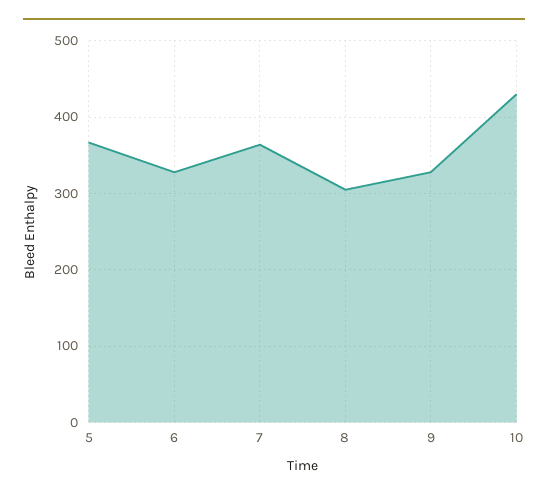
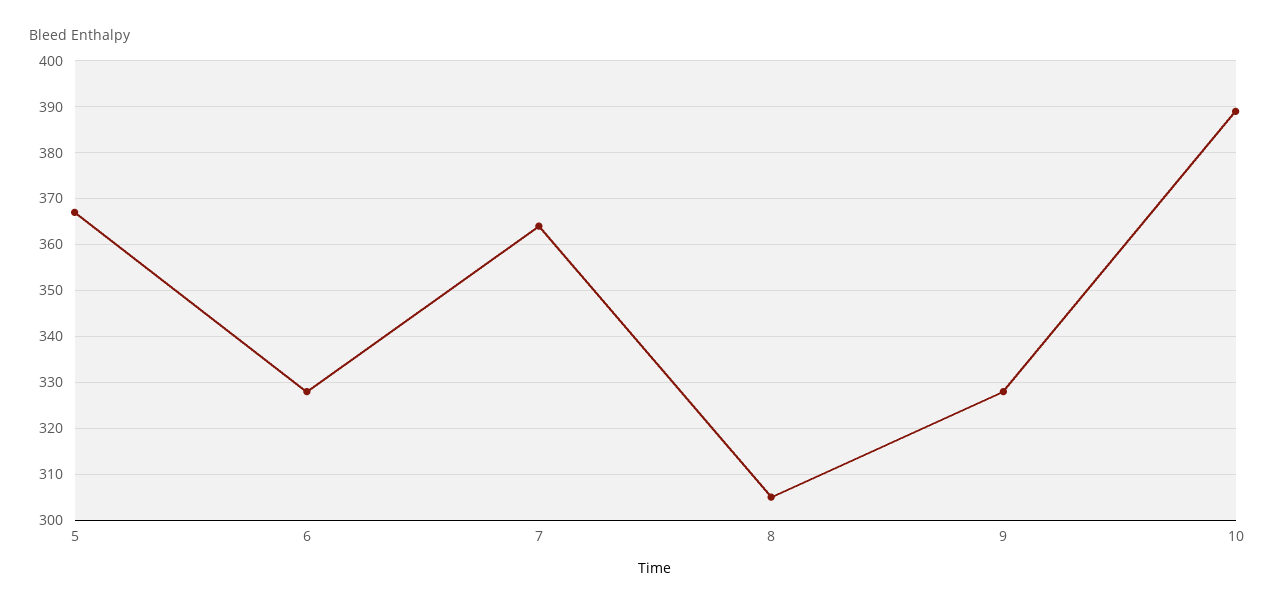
  {
    "5": 365,
    "6": 330,
    "7": 365,
    "8": 305,
    "9": 330,
-   "10": 430
+   "10": 390
  }

